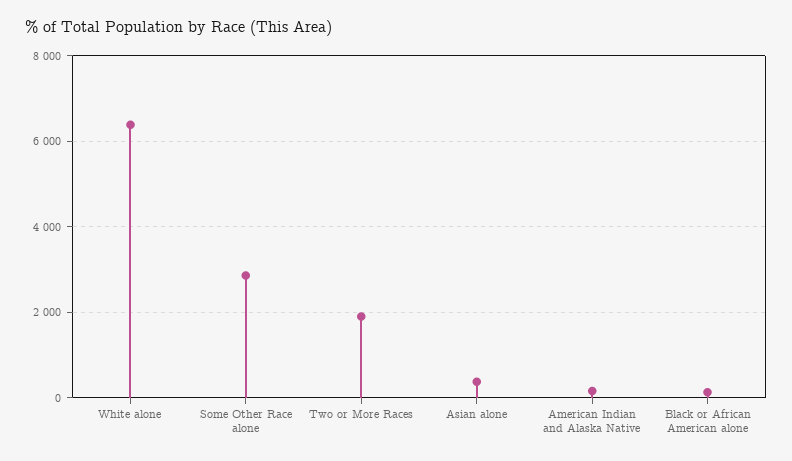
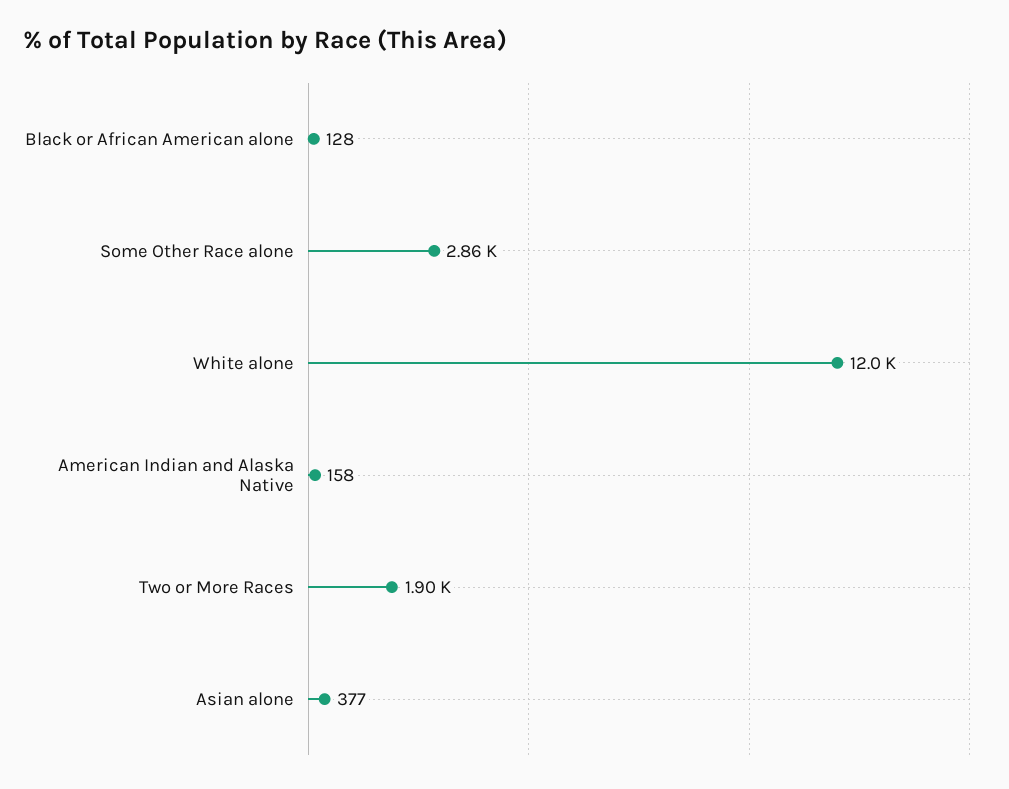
  {
-   "White alone": 6400,
+   "White alone": 12000,
    "Some Other Race alone": 2860,
    "Two or More Races": 1900,
    "Asian alone": 377,
    "American Indian and Alaska Native": 158,
    "Black or African American alone": 128
  }

